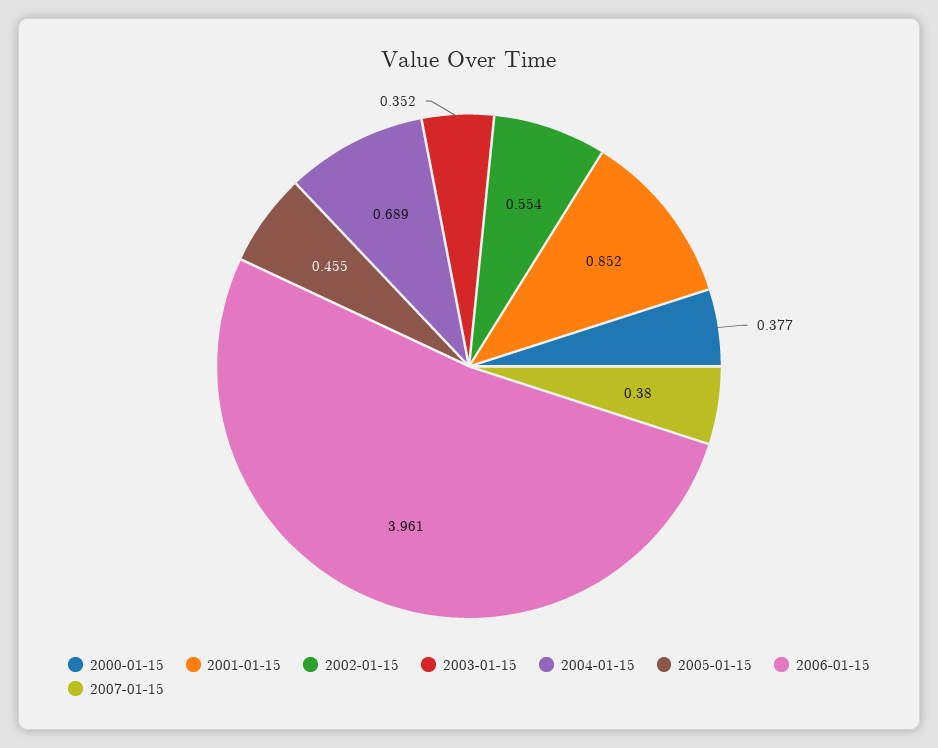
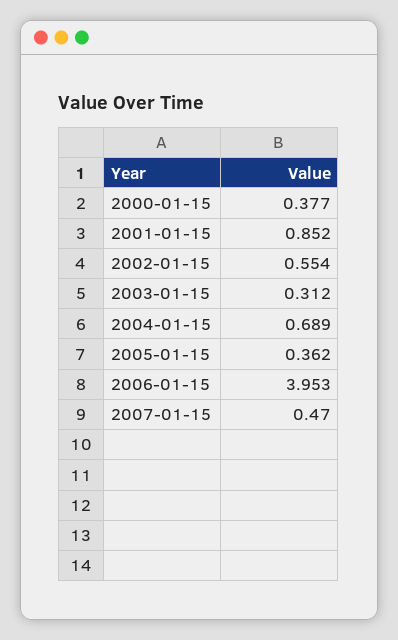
  {
    "2000-01-15": 0.377,
    "2001-01-15": 0.852,
    "2002-01-15": 0.554,
-   "2003-01-15": 0.352,
+   "2003-01-15": 0.312,
    "2004-01-15": 0.689,
-   "2005-01-15": 0.455,
+   "2005-01-15": 0.362,
-   "2006-01-15": 3.961,
+   "2006-01-15": 3.953,
-   "2007-01-15": 0.38
+   "2007-01-15": 0.47
  }

